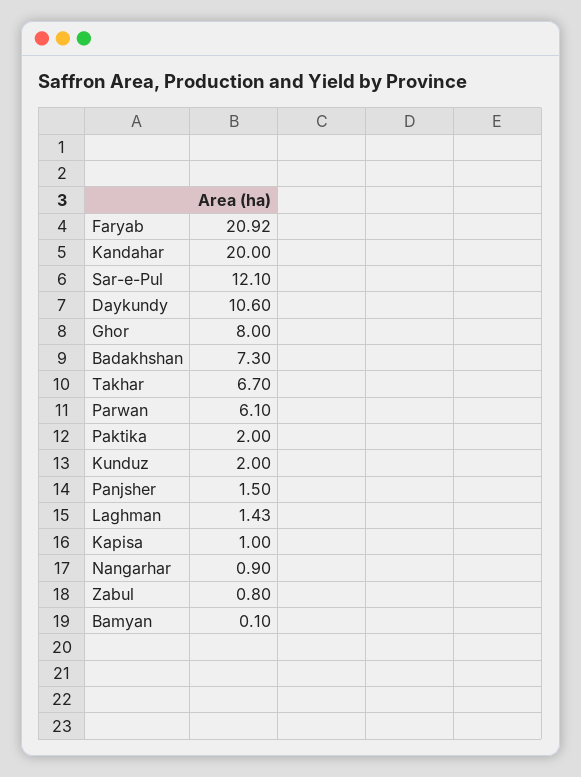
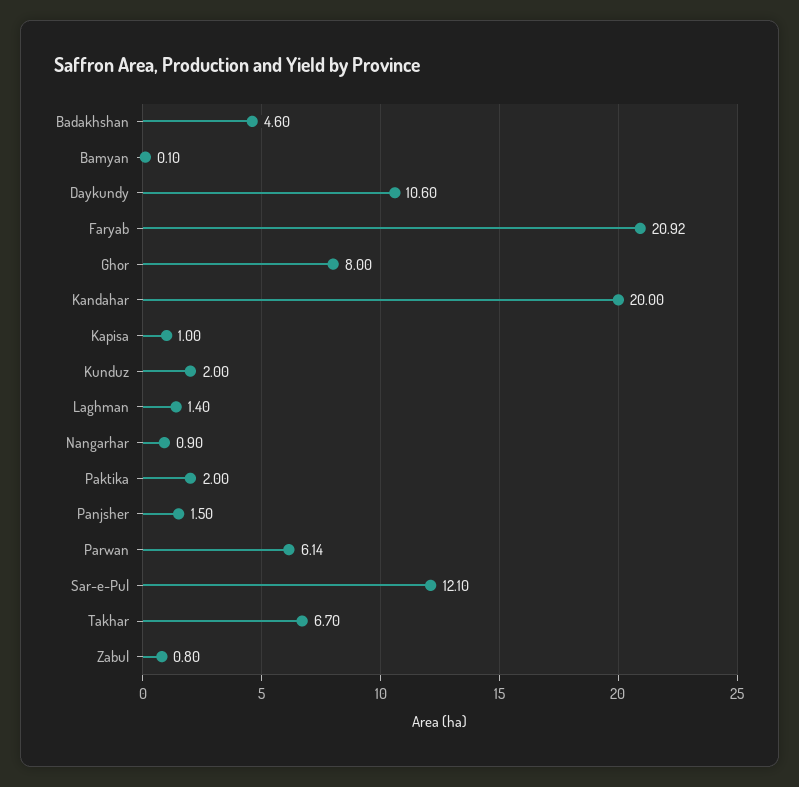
  {
    "Faryab": 20.92,
    "Kandahar": 20,
    "Sar-e-Pul": 12.1,
    "Daykundy": 10.6,
    "Ghor": 8,
-   "Badakhshan": 7.3,
+   "Badakhshan": 4.6,
    "Takhar": 6.7,
-   "Parwan": 6.1,
+   "Parwan": 6.14,
    "Paktika": 2,
    "Kunduz": 2,
    "Panjsher": 1.5,
-   "Laghman": 1.43,
+   "Laghman": 1.4,
    "Kapisa": 1,
    "Nangarhar": 0.9,
    "Zabul": 0.8,
    "Bamyan": 0.1
  }

